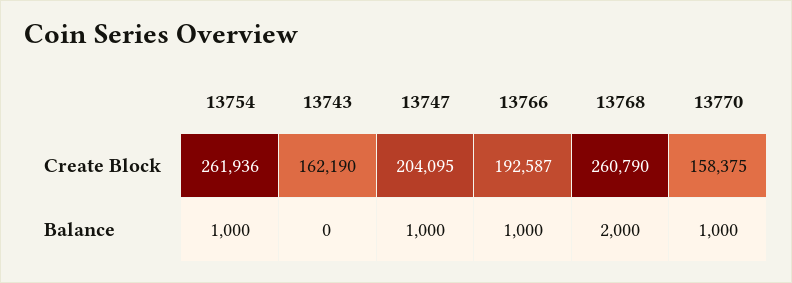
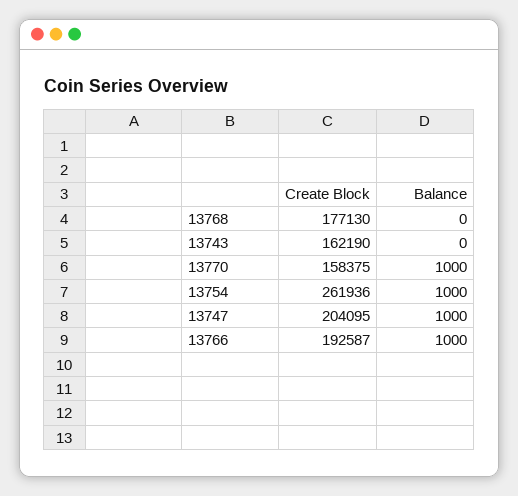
  {
    "13754": {
      "Create Block": 261936,
      "Balance": 1000
    },
    "13743": {
      "Create Block": 162190,
      "Balance": 0
    },
    "13747": {
      "Create Block": 204095,
      "Balance": 1000
    },
    "13766": {
      "Create Block": 192587,
      "Balance": 1000
    },
    "13768": {
-     "Create Block": 260790,
+     "Create Block": 177130,
-     "Balance": 2000
+     "Balance": 0
    },
    "13770": {
      "Create Block": 158375,
      "Balance": 1000
    }
  }

